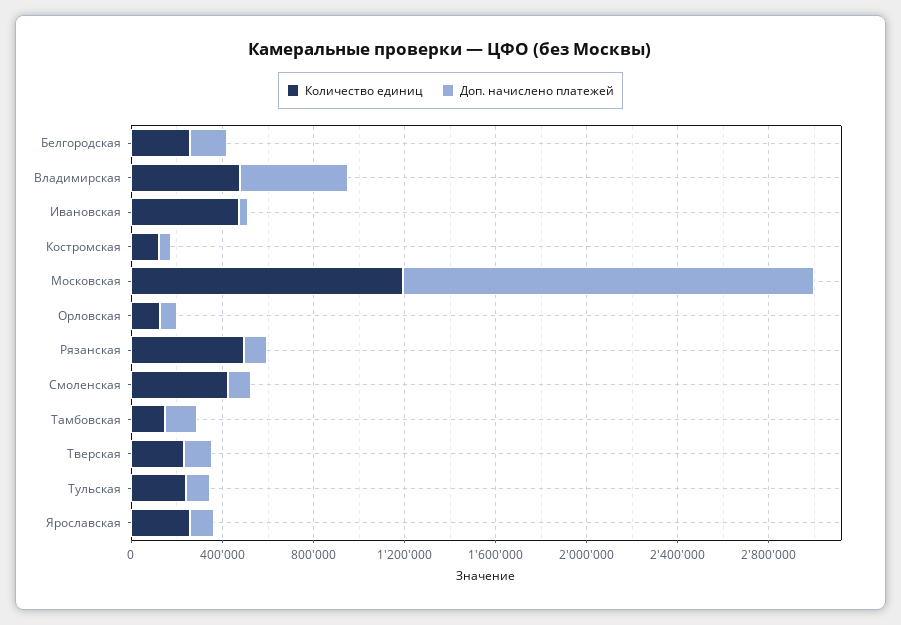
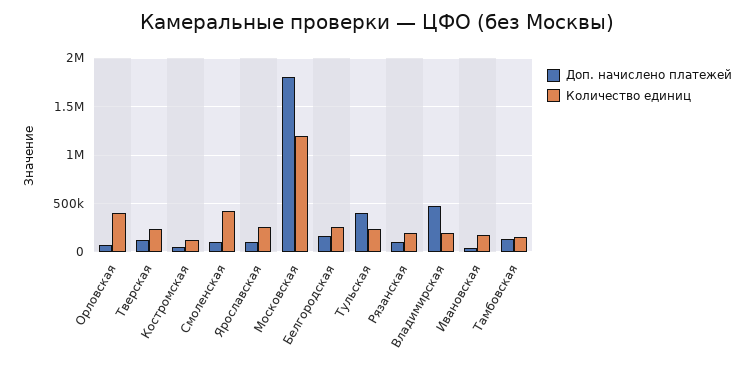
  {
    "Количество единиц": {
      "Белгородская": 300000,
-     "Владимирская": 500000,
+     "Владимирская": 200000,
-     "Ивановская": 500000,
+     "Ивановская": 200000,
      "Костромская": 100000,
      "Московская": 1200000,
-     "Орловская": 100000,
+     "Орловская": 400000,
-     "Рязанская": 500000,
+     "Рязанская": 200000,
      "Смоленская": 400000,
      "Тамбовская": 100000,
      "Тверская": 200000,
      "Тульская": 200000,
      "Ярославская": 300000
    },
    "Доп. начислено платежей": {
      "Белгородская": 200000,
      "Владимирская": 500000,
      "Ивановская": 0,
      "Костромская": 100000,
      "Московская": 1800000,
      "Орловская": 100000,
      "Рязанская": 100000,
      "Смоленская": 100000,
      "Тамбовская": 100000,
      "Тверская": 100000,
-     "Тульская": 100000,
+     "Тульская": 400000,
      "Ярославская": 100000
    }
  }

